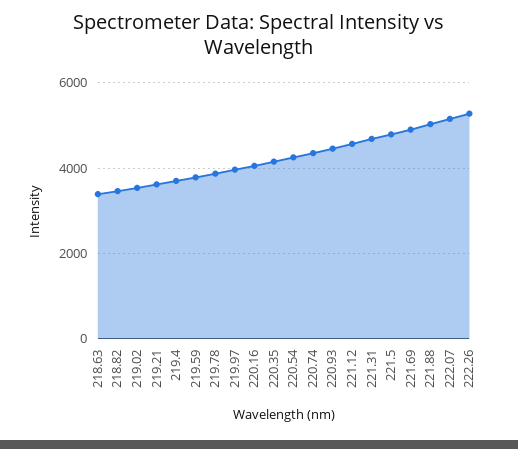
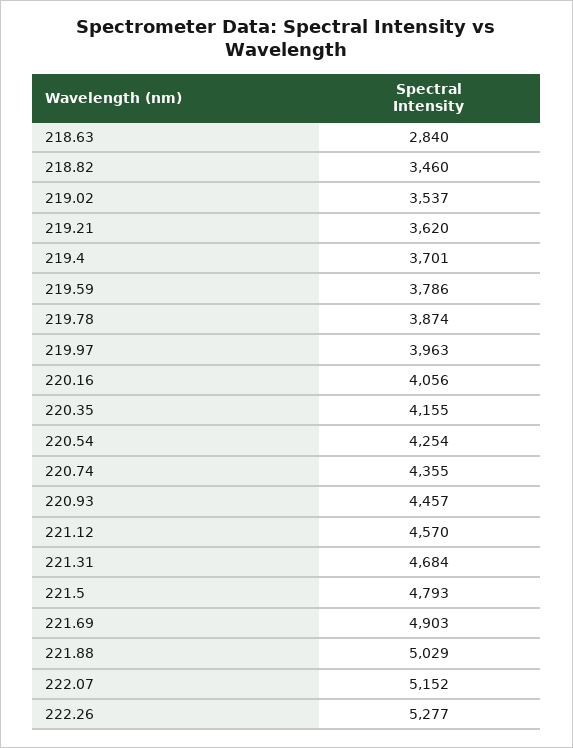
  {
-   "218.63": 3400,
+   "218.63": 2840,
    "218.82": 3460,
    "219.02": 3537,
    "219.21": 3620,
    "219.4": 3701,
    "219.59": 3786,
    "219.78": 3874,
    "219.97": 3963,
    "220.16": 4056,
    "220.35": 4155,
    "220.54": 4254,
    "220.74": 4355,
    "220.93": 4457,
    "221.12": 4570,
    "221.31": 4684,
    "221.5": 4793,
    "221.69": 4903,
    "221.88": 5029,
    "222.07": 5152,
    "222.26": 5277
  }

